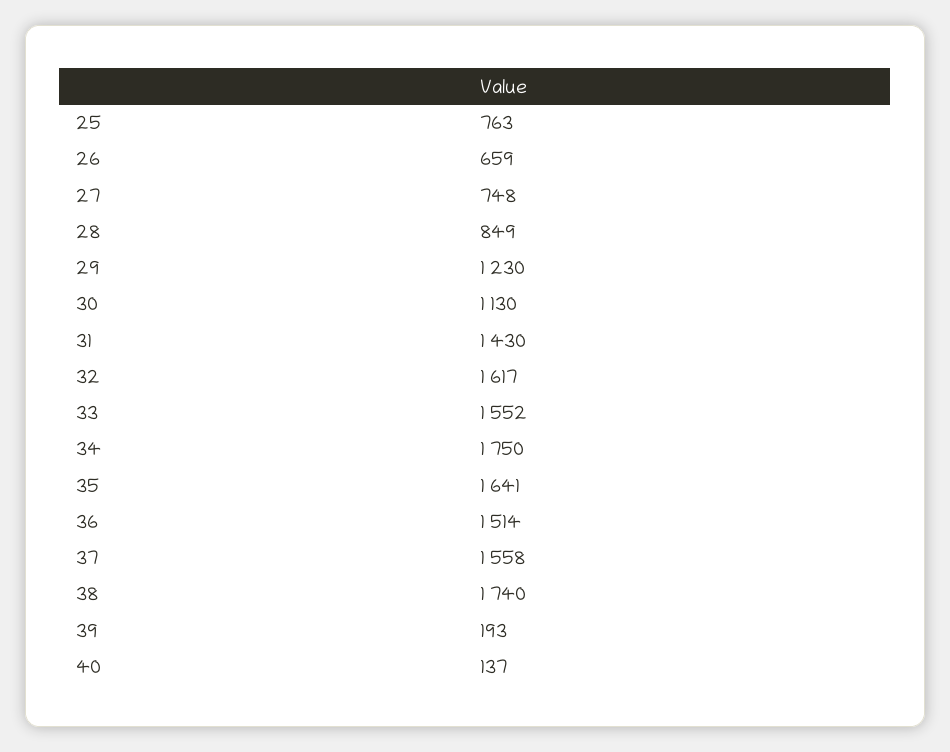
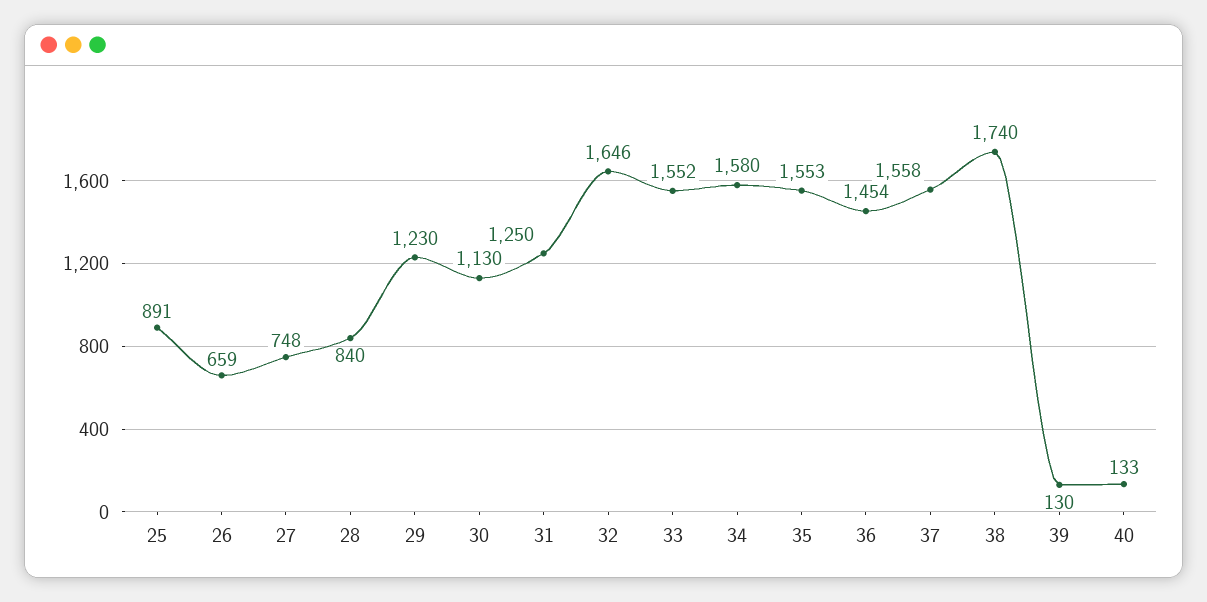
  {
-   "25": 763,
+   "25": 891,
    "26": 659,
    "27": 748,
-   "28": 849,
+   "28": 840,
    "29": 1230,
    "30": 1130,
-   "31": 1430,
+   "31": 1250,
-   "32": 1617,
+   "32": 1646,
    "33": 1552,
-   "34": 1750,
+   "34": 1580,
-   "35": 1641,
+   "35": 1553,
-   "36": 1514,
+   "36": 1454,
    "37": 1558,
    "38": 1740,
-   "39": 193,
+   "39": 130,
-   "40": 137
+   "40": 133
  }

